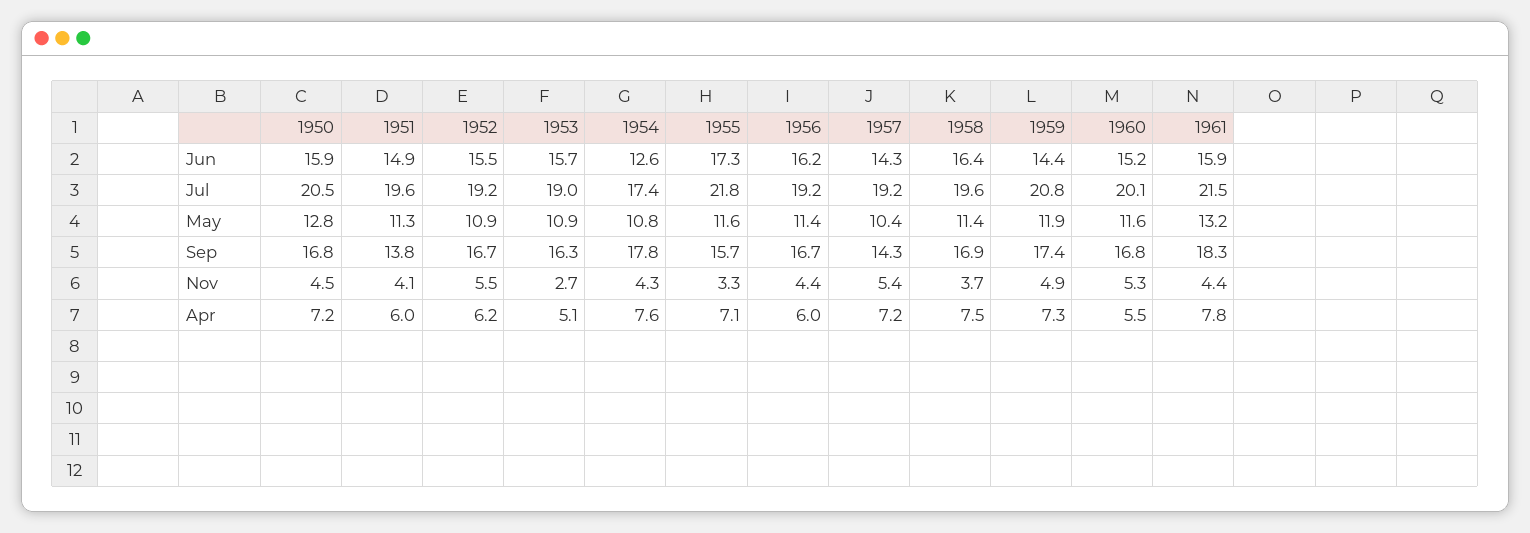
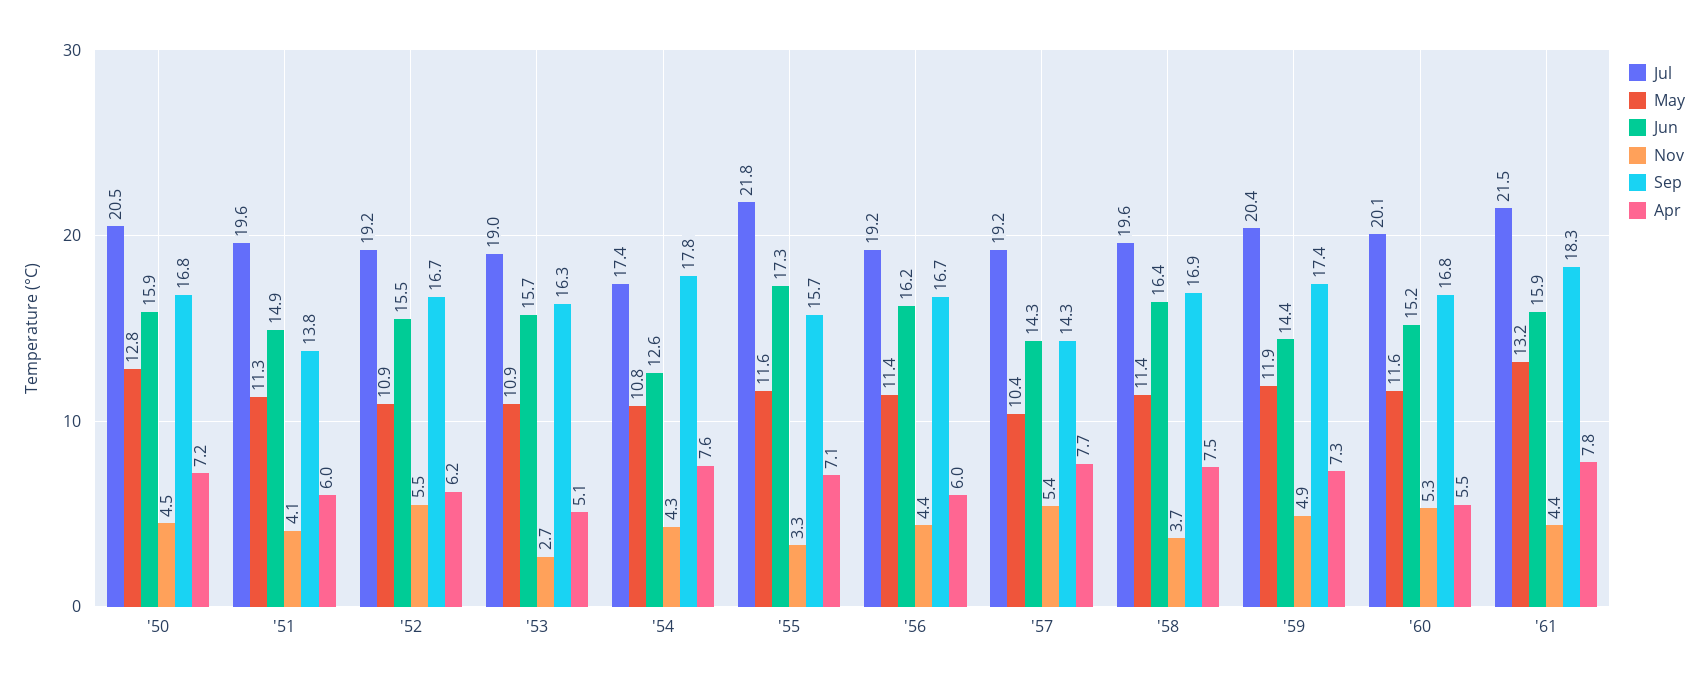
  {
    "Jun": {
      "1950": 15.9,
      "1951": 14.9,
      "1952": 15.5,
      "1953": 15.7,
      "1954": 12.6,
      "1955": 17.3,
      "1956": 16.2,
      "1957": 14.3,
      "1958": 16.4,
      "1959": 14.4,
      "1960": 15.2,
      "1961": 15.9
    },
    "Jul": {
      "1950": 20.5,
      "1951": 19.6,
      "1952": 19.2,
      "1953": 19,
      "1954": 17.4,
      "1955": 21.8,
      "1956": 19.2,
      "1957": 19.2,
      "1958": 19.6,
-     "1959": 20.8,
+     "1959": 20.4,
      "1960": 20.1,
      "1961": 21.5
    },
    "May": {
      "1950": 12.8,
      "1951": 11.3,
      "1952": 10.9,
      "1953": 10.9,
      "1954": 10.8,
      "1955": 11.6,
      "1956": 11.4,
      "1957": 10.4,
      "1958": 11.4,
      "1959": 11.9,
      "1960": 11.6,
      "1961": 13.2
    },
    "Sep": {
      "1950": 16.8,
      "1951": 13.8,
      "1952": 16.7,
      "1953": 16.3,
      "1954": 17.8,
      "1955": 15.7,
      "1956": 16.7,
      "1957": 14.3,
      "1958": 16.9,
      "1959": 17.4,
      "1960": 16.8,
      "1961": 18.3
    },
    "Nov": {
      "1950": 4.5,
      "1951": 4.1,
      "1952": 5.5,
      "1953": 2.7,
      "1954": 4.3,
      "1955": 3.3,
      "1956": 4.4,
      "1957": 5.4,
      "1958": 3.7,
      "1959": 4.9,
      "1960": 5.3,
      "1961": 4.4
    },
    "Apr": {
      "1950": 7.2,
      "1951": 6,
      "1952": 6.2,
      "1953": 5.1,
      "1954": 7.6,
      "1955": 7.1,
      "1956": 6,
-     "1957": 7.2,
+     "1957": 7.7,
      "1958": 7.5,
      "1959": 7.3,
      "1960": 5.5,
      "1961": 7.8
    }
  }

